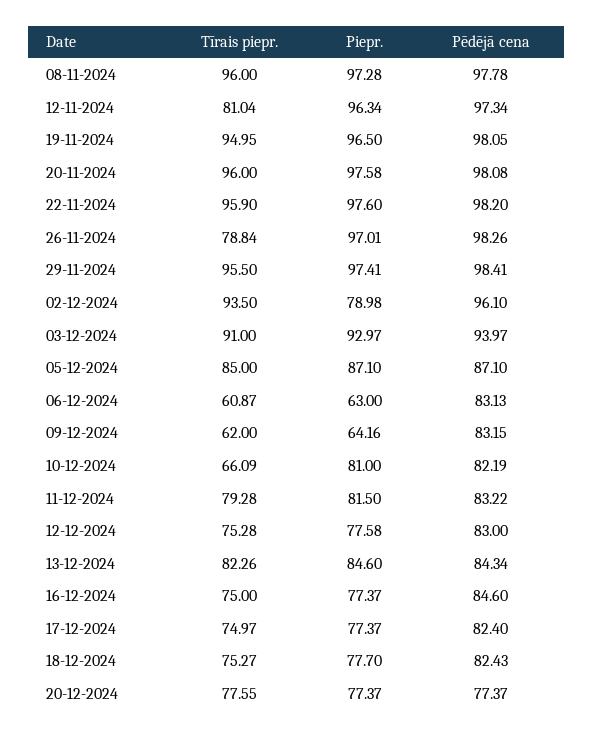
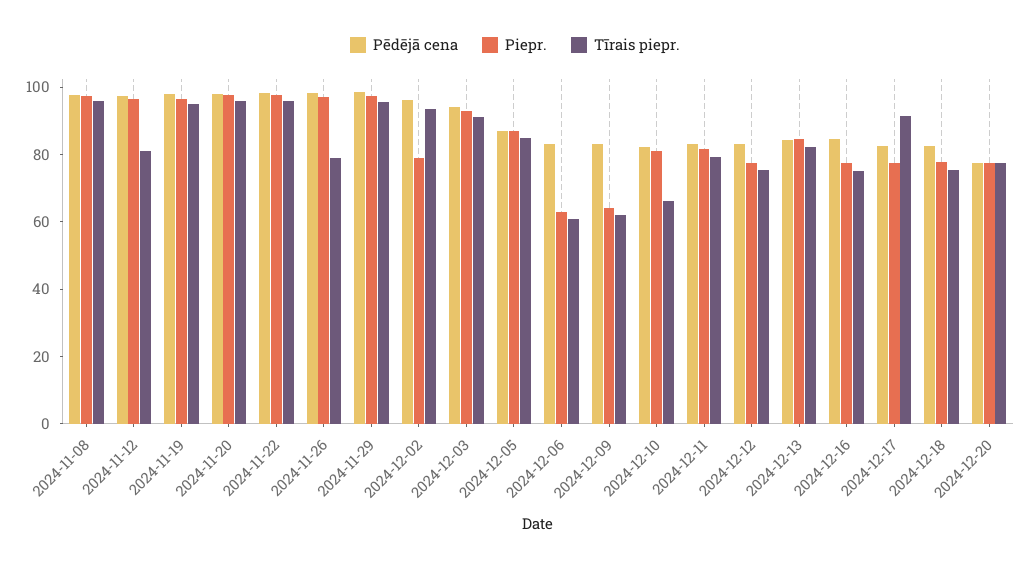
  {
    "Tīrais piepr.": {
      "08-11-2024": 96,
      "12-11-2024": 81.04,
      "19-11-2024": 94.95,
      "20-11-2024": 96,
      "22-11-2024": 95.9,
      "26-11-2024": 78.84,
      "29-11-2024": 95.5,
      "02-12-2024": 93.5,
      "03-12-2024": 91,
      "05-12-2024": 85,
      "06-12-2024": 60.87,
      "09-12-2024": 62,
      "10-12-2024": 66.09,
      "11-12-2024": 79.28,
      "12-12-2024": 75.28,
      "13-12-2024": 82.26,
      "16-12-2024": 75,
-     "17-12-2024": 74.97,
+     "17-12-2024": 90,
      "18-12-2024": 75.27,
      "20-12-2024": 77.55
    },
    "Piepr.": {
      "08-11-2024": 97.28,
      "12-11-2024": 96.34,
      "19-11-2024": 96.5,
      "20-11-2024": 97.58,
      "22-11-2024": 97.6,
      "26-11-2024": 97.01,
      "29-11-2024": 97.41,
      "02-12-2024": 78.98,
      "03-12-2024": 92.97,
      "05-12-2024": 87.1,
      "06-12-2024": 63,
      "09-12-2024": 64.16,
      "10-12-2024": 81,
      "11-12-2024": 81.5,
      "12-12-2024": 77.58,
      "13-12-2024": 84.6,
      "16-12-2024": 77.37,
      "17-12-2024": 77.37,
      "18-12-2024": 77.7,
      "20-12-2024": 77.37
    },
    "Pēdējā cena": {
      "08-11-2024": 97.78,
      "12-11-2024": 97.34,
      "19-11-2024": 98.05,
      "20-11-2024": 98.08,
      "22-11-2024": 98.2,
      "26-11-2024": 98.26,
      "29-11-2024": 98.41,
      "02-12-2024": 96.1,
      "03-12-2024": 93.97,
      "05-12-2024": 87.1,
      "06-12-2024": 83.13,
      "09-12-2024": 83.15,
      "10-12-2024": 82.19,
      "11-12-2024": 83.22,
      "12-12-2024": 83,
      "13-12-2024": 84.34,
      "16-12-2024": 84.6,
      "17-12-2024": 82.4,
      "18-12-2024": 82.43,
      "20-12-2024": 77.37
    }
  }

